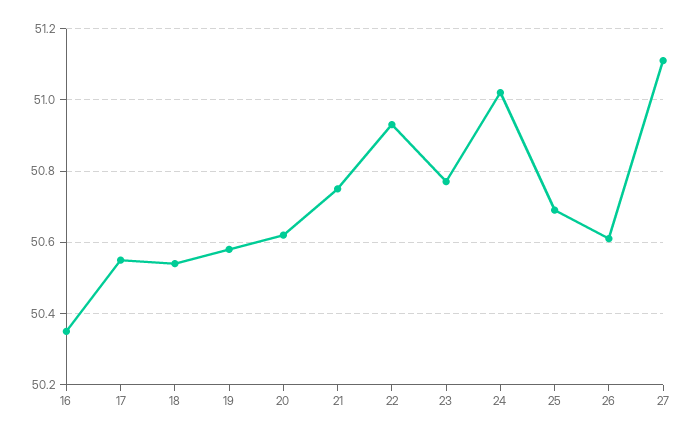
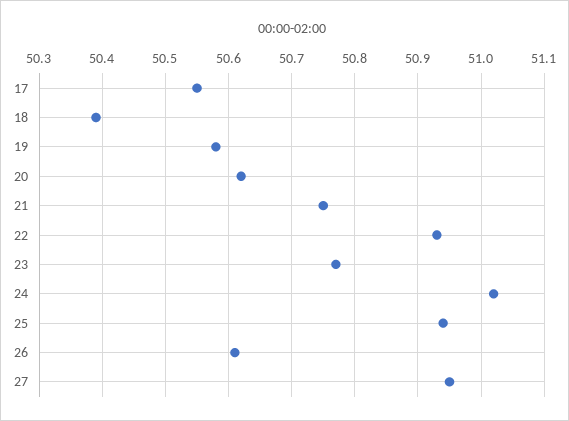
  {
-   "16": 50.35,
    "17": 50.55,
-   "18": 50.55,
+   "18": 50.39,
    "19": 50.58,
    "20": 50.62,
    "21": 50.75,
    "22": 50.93,
    "23": 50.77,
    "24": 51.02,
-   "25": 50.7,
+   "25": 50.94,
    "26": 50.61,
-   "27": 51.1
+   "27": 50.95
  }

